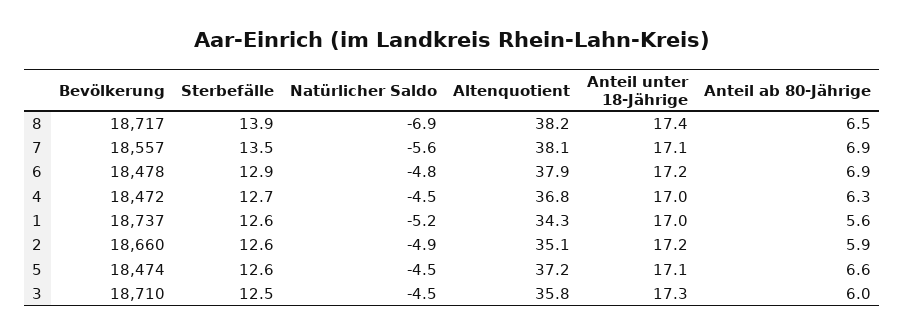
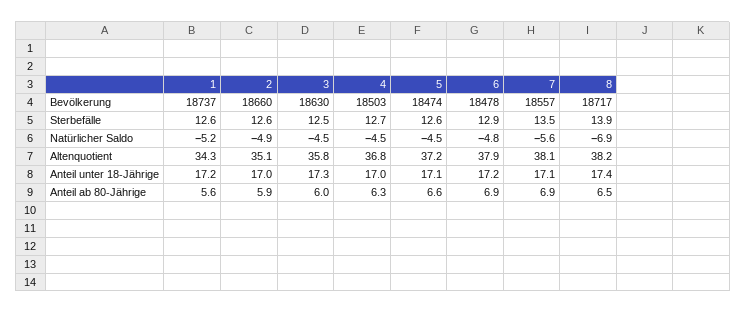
  {
    "Bevölkerung": {
      "8": 18717,
      "7": 18557,
      "6": 18478,
-     "4": 18472,
+     "4": 18503,
      "1": 18737,
      "2": 18660,
      "5": 18474,
-     "3": 18710
+     "3": 18630
    },
    "Sterbefälle": {
      "8": 13.9,
      "7": 13.5,
      "6": 12.9,
      "4": 12.7,
      "1": 12.6,
      "2": 12.6,
      "5": 12.6,
      "3": 12.5
    },
    "Natürlicher Saldo": {
      "8": -6.9,
      "7": -5.6,
      "6": -4.8,
      "4": -4.5,
      "1": -5.2,
      "2": -4.9,
      "5": -4.5,
      "3": -4.5
    },
    "Altenquotient": {
      "8": 38.2,
      "7": 38.1,
      "6": 37.9,
      "4": 36.8,
      "1": 34.3,
      "2": 35.1,
      "5": 37.2,
      "3": 35.8
    },
    "Anteil unter 18-Jährige": {
      "8": 17.4,
      "7": 17.1,
      "6": 17.2,
      "4": 17,
-     "1": 17,
+     "1": 17.2,
-     "2": 17.2,
+     "2": 17,
      "5": 17.1,
      "3": 17.3
    },
    "Anteil ab 80-Jährige": {
      "8": 6.5,
      "7": 6.9,
      "6": 6.9,
      "4": 6.3,
      "1": 5.6,
      "2": 5.9,
      "5": 6.6,
      "3": 6
    }
  }

